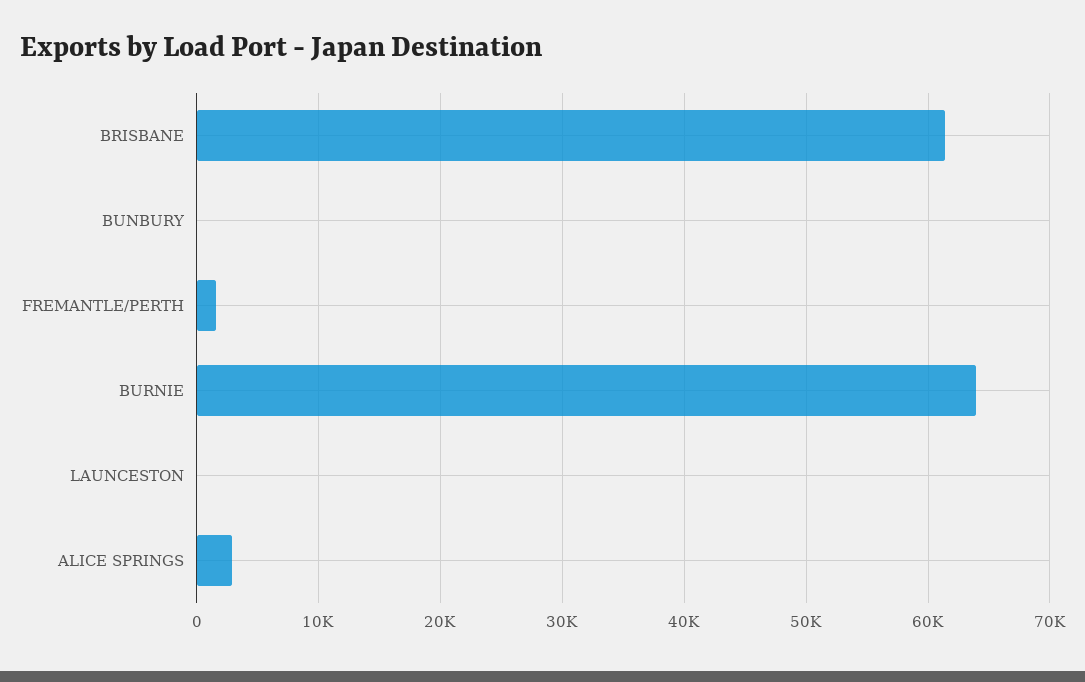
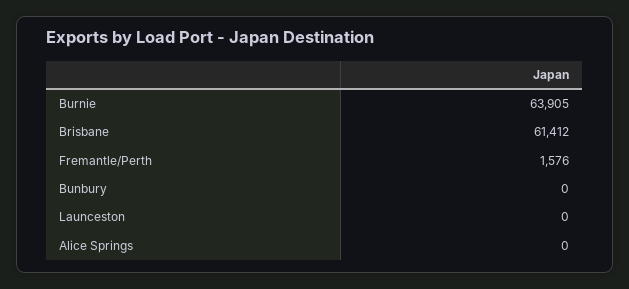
  {
    "BRISBANE": 61412,
    "BUNBURY": 0,
    "FREMANTLE/PERTH": 1576,
    "BURNIE": 63905,
    "LAUNCESTON": 0,
-   "ALICE SPRINGS": 3000
+   "ALICE SPRINGS": 0
  }

